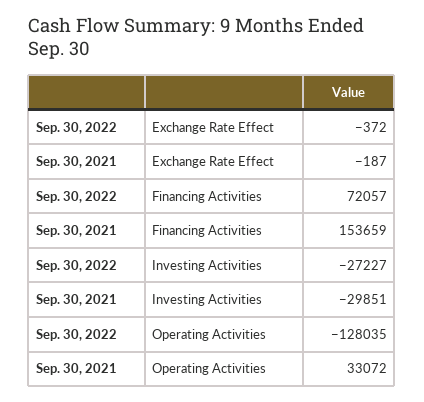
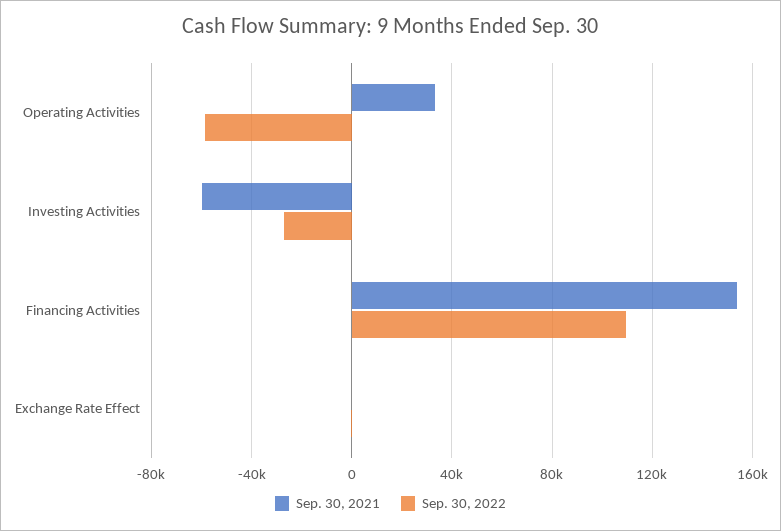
  {
    "Sep. 30, 2022": {
      "Exchange Rate Effect": -372,
-     "Financing Activities": 72057,
+     "Financing Activities": 110000,
      "Investing Activities": -27227,
-     "Operating Activities": -128035
+     "Operating Activities": -60000
    },
    "Sep. 30, 2021": {
      "Exchange Rate Effect": -187,
      "Financing Activities": 153659,
-     "Investing Activities": -29851,
+     "Investing Activities": -60000,
      "Operating Activities": 33072
    }
  }

